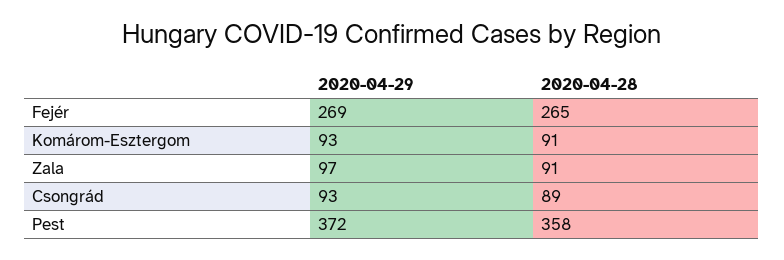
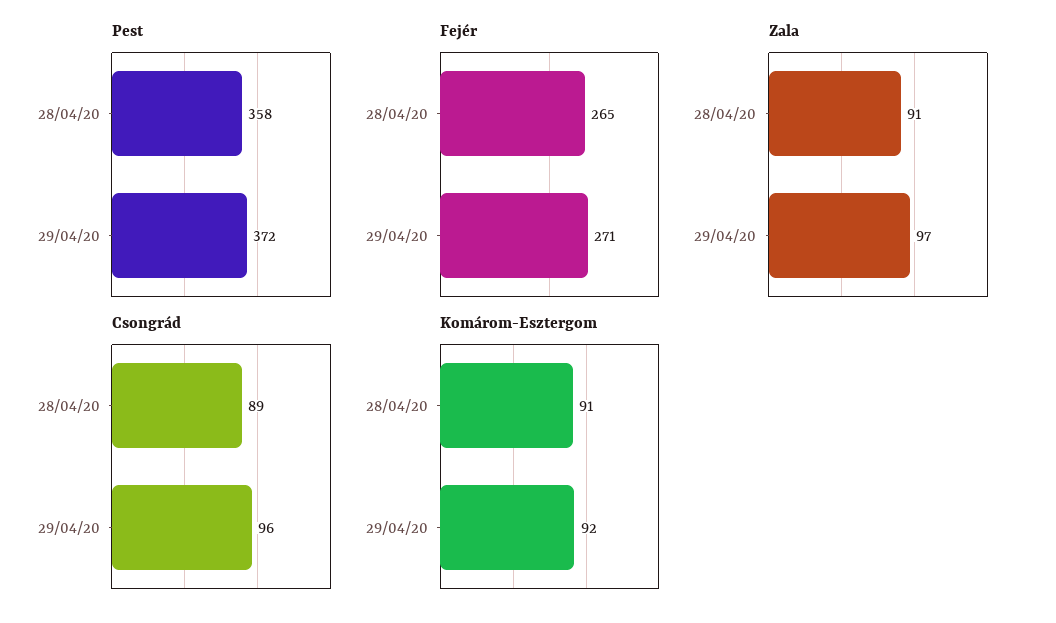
  {
    "Fejér": {
-     "2020-04-29": 269,
+     "2020-04-29": 271,
      "2020-04-28": 265
    },
    "Komárom-Esztergom": {
-     "2020-04-29": 93,
+     "2020-04-29": 92,
      "2020-04-28": 91
    },
    "Zala": {
      "2020-04-29": 97,
      "2020-04-28": 91
    },
    "Csongrád": {
-     "2020-04-29": 93,
+     "2020-04-29": 96,
      "2020-04-28": 89
    },
    "Pest": {
      "2020-04-29": 372,
      "2020-04-28": 358
    }
  }

